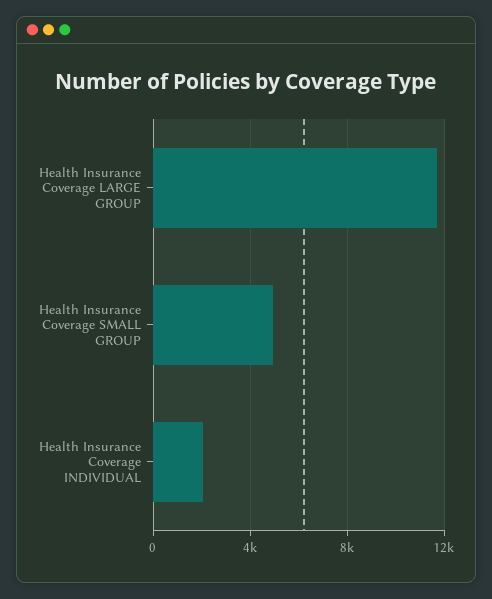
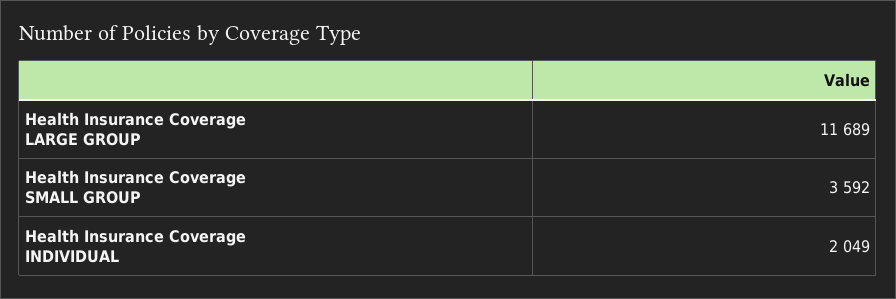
  {
    "Health Insurance Coverage LARGE GROUP": 11689,
-   "Health Insurance Coverage SMALL GROUP": 5000,
+   "Health Insurance Coverage SMALL GROUP": 3592,
    "Health Insurance Coverage INDIVIDUAL": 2049
  }

